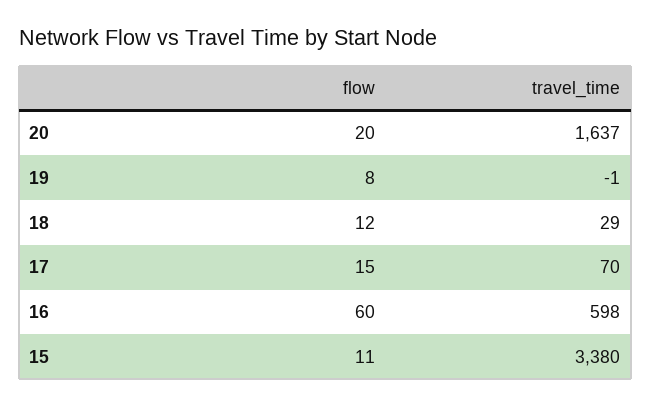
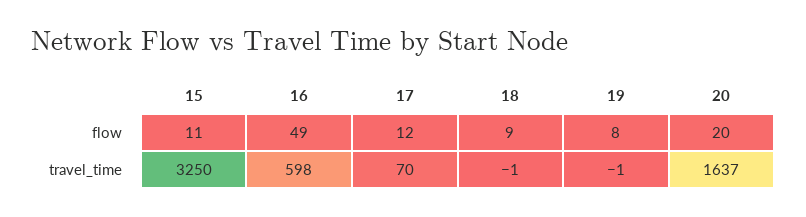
  {
    "flow": {
      "20": 20,
      "19": 8,
-     "18": 12,
+     "18": 9,
-     "17": 15,
+     "17": 12,
-     "16": 60,
+     "16": 49,
      "15": 11
    },
    "travel_time": {
      "20": 1637,
      "19": -1,
-     "18": 29,
+     "18": -1,
      "17": 70,
      "16": 598,
-     "15": 3380
+     "15": 3250
    }
  }

